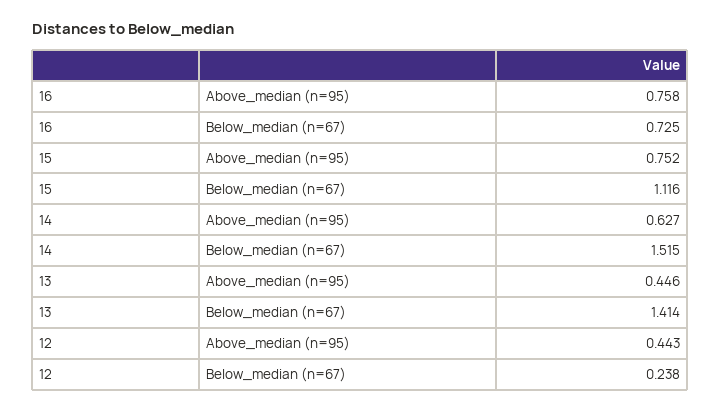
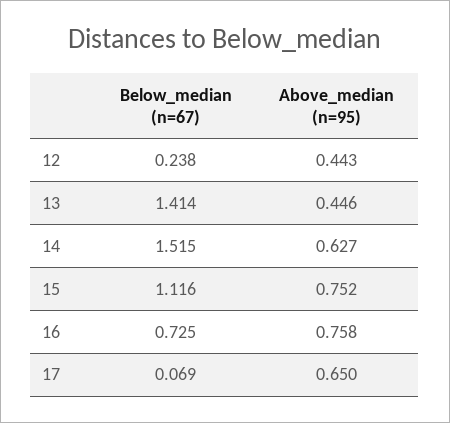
  {
    "16": {
      "Above_median (n=95)": 0.758,
      "Below_median (n=67)": 0.725
    },
    "15": {
      "Above_median (n=95)": 0.752,
      "Below_median (n=67)": 1.116
    },
    "14": {
      "Above_median (n=95)": 0.627,
      "Below_median (n=67)": 1.515
    },
    "13": {
      "Above_median (n=95)": 0.446,
      "Below_median (n=67)": 1.414
    },
    "12": {
      "Above_median (n=95)": 0.443,
      "Below_median (n=67)": 0.238
-   }
+   },
+   "17": {
+     "Below_median (n=67)": 0.069,
+     "Above_median (n=95)": 0.65
+   }
  }

